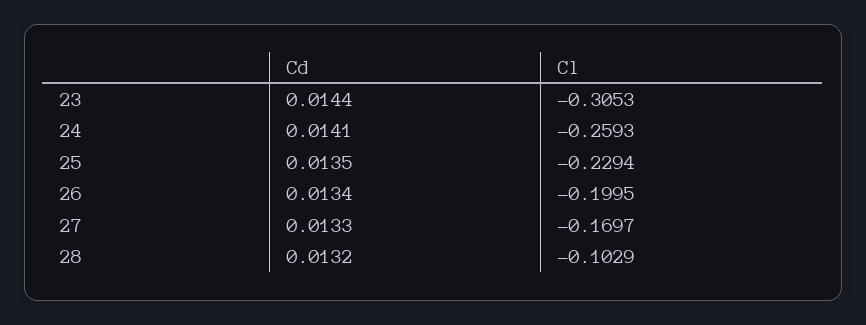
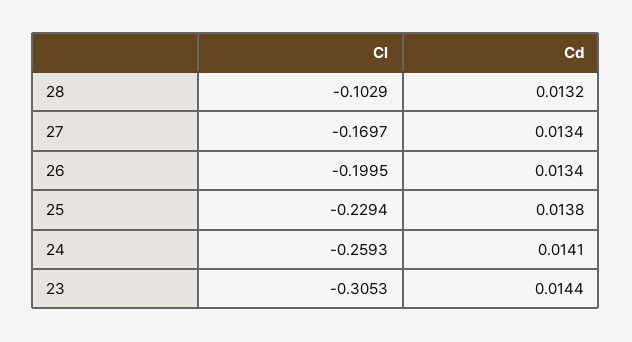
  {
    "Cd": {
      "23": 0.0144,
      "24": 0.0141,
-     "25": 0.0135,
+     "25": 0.0138,
      "26": 0.0134,
-     "27": 0.0133,
+     "27": 0.0134,
      "28": 0.0132
    },
    "Cl": {
      "23": -0.3053,
      "24": -0.2593,
      "25": -0.2294,
      "26": -0.1995,
      "27": -0.1697,
      "28": -0.1029
    }
  }

